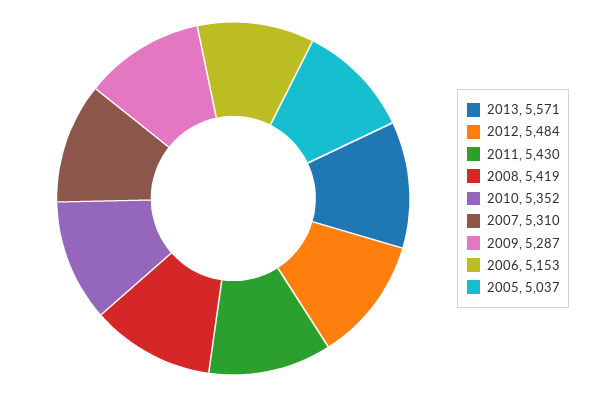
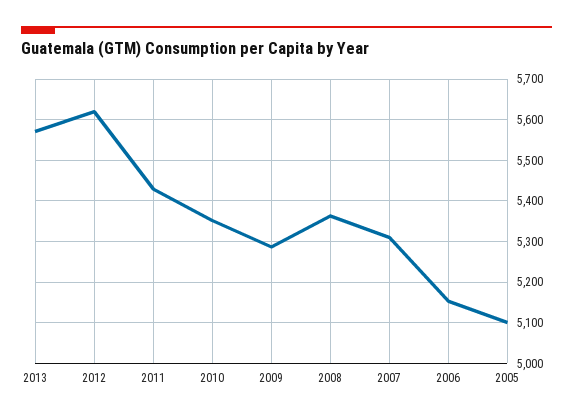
  {
    "2013": 5571,
-   "2012": 5484,
+   "2012": 5620,
    "2011": 5430,
-   "2008": 5419,
+   "2008": 5360,
    "2010": 5352,
    "2007": 5310,
    "2009": 5287,
    "2006": 5153,
-   "2005": 5037
+   "2005": 5100
  }

